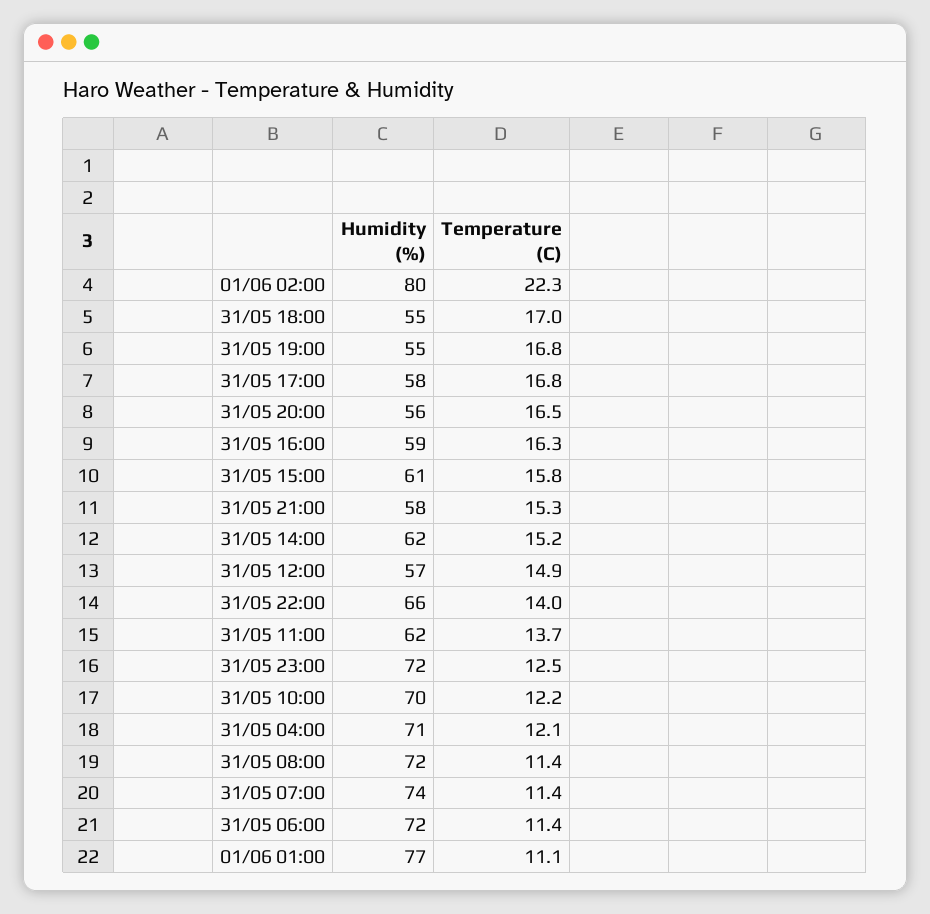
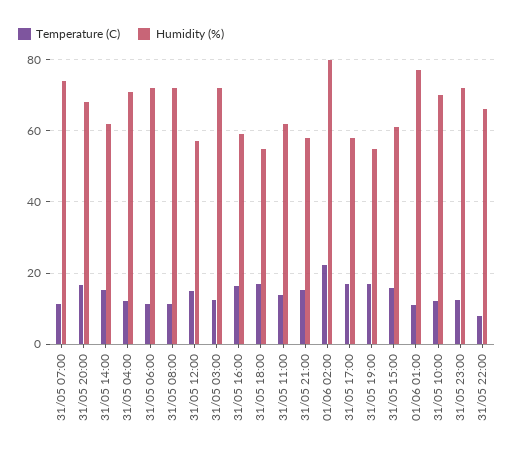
  {
    "Humidity (%)": {
      "01/06 02:00": 80,
      "31/05 18:00": 55,
      "31/05 19:00": 55,
      "31/05 17:00": 58,
-     "31/05 20:00": 56,
+     "31/05 20:00": 68,
      "31/05 16:00": 59,
      "31/05 15:00": 61,
      "31/05 21:00": 58,
      "31/05 14:00": 62,
      "31/05 12:00": 57,
      "31/05 22:00": 66,
      "31/05 11:00": 62,
      "31/05 23:00": 72,
      "31/05 10:00": 70,
      "31/05 04:00": 71,
      "31/05 08:00": 72,
      "31/05 07:00": 74,
      "31/05 06:00": 72,
-     "01/06 01:00": 77
+     "01/06 01:00": 77,
+     "31/05 03:00": 72
    },
    "Temperature (C)": {
      "01/06 02:00": 22.3,
      "31/05 18:00": 17,
      "31/05 19:00": 16.8,
      "31/05 17:00": 16.8,
      "31/05 20:00": 16.5,
      "31/05 16:00": 16.3,
      "31/05 15:00": 15.8,
      "31/05 21:00": 15.3,
      "31/05 14:00": 15.2,
      "31/05 12:00": 14.9,
-     "31/05 22:00": 14,
+     "31/05 22:00": 8,
      "31/05 11:00": 13.7,
      "31/05 23:00": 12.5,
      "31/05 10:00": 12.2,
      "31/05 04:00": 12.1,
      "31/05 08:00": 11.4,
      "31/05 07:00": 11.4,
      "31/05 06:00": 11.4,
-     "01/06 01:00": 11.1
+     "01/06 01:00": 11.1,
+     "31/05 03:00": 12
    }
  }

